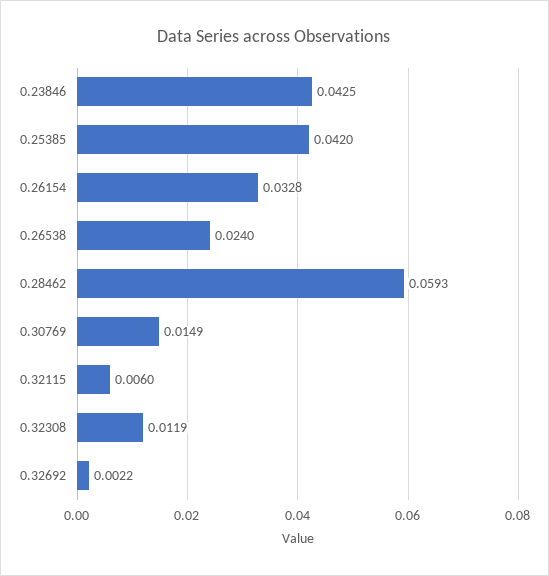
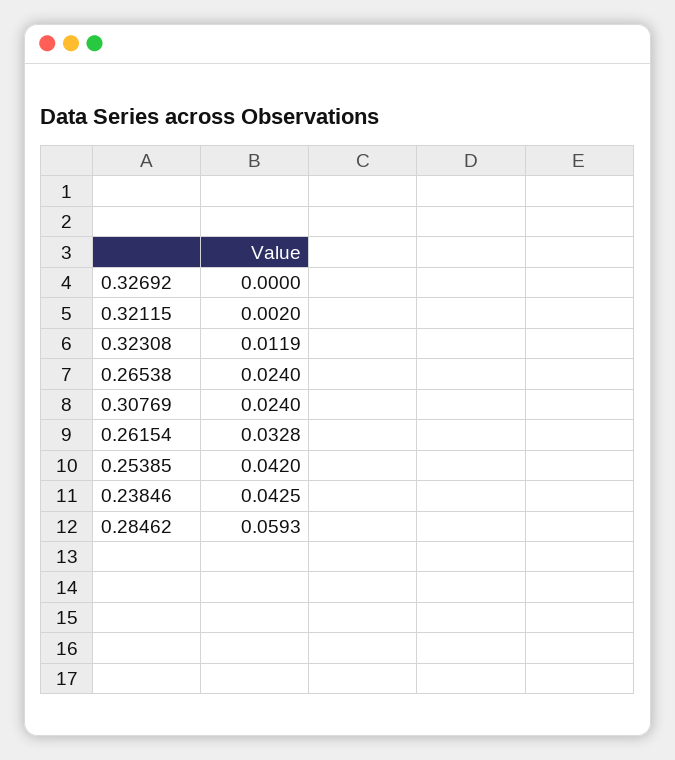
  {
    "0.23846": 0.0425,
    "0.25385": 0.042,
    "0.26154": 0.0328,
    "0.26538": 0.024,
    "0.28462": 0.0593,
-   "0.30769": 0.0149,
+   "0.30769": 0.024,
-   "0.32115": 0.006,
+   "0.32115": 0.002,
    "0.32308": 0.0119,
-   "0.32692": 0.0022
+   "0.32692": 0
  }

